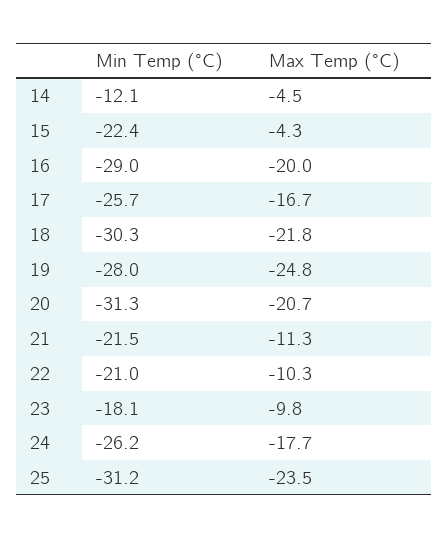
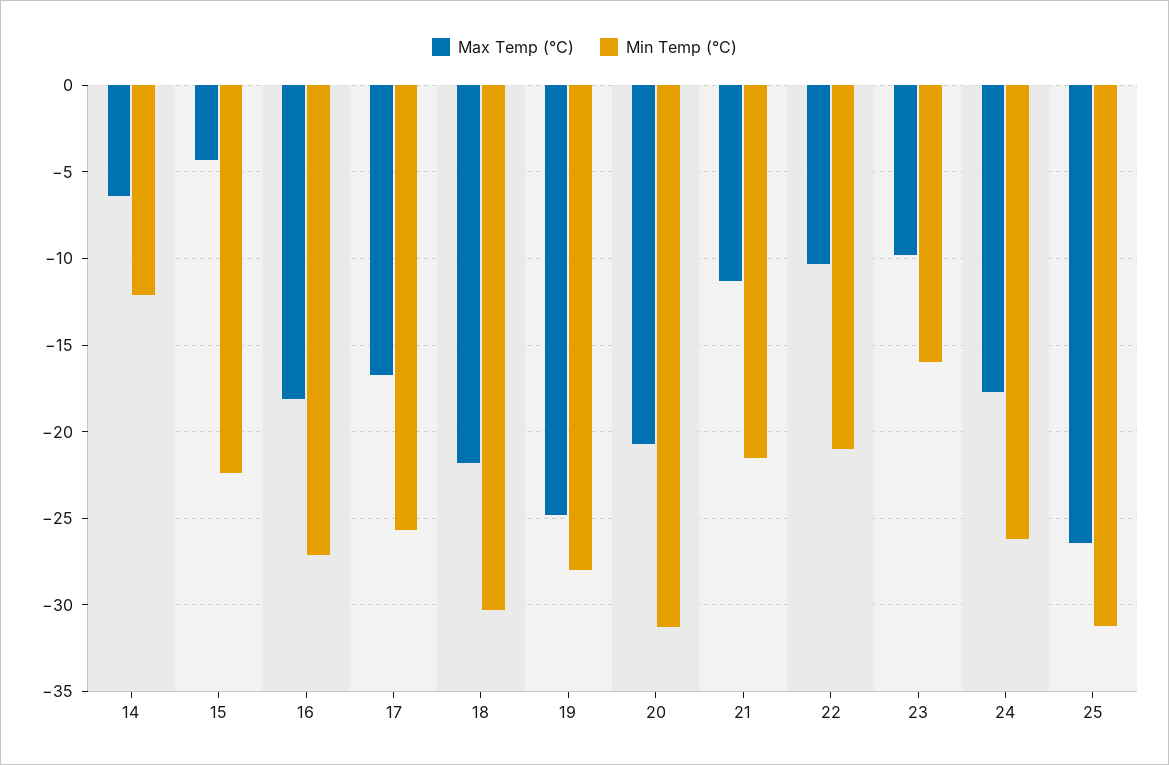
  {
    "Min Temp (°C)": {
      "14": -12.1,
      "15": -22.4,
-     "16": -29,
+     "16": -27,
      "17": -25.7,
      "18": -30.3,
      "19": -28,
      "20": -31.3,
      "21": -21.5,
      "22": -21,
-     "23": -18.1,
+     "23": -16,
      "24": -26.2,
      "25": -31.2
    },
    "Max Temp (°C)": {
-     "14": -4.5,
+     "14": -6.5,
      "15": -4.3,
-     "16": -20,
+     "16": -18,
      "17": -16.7,
      "18": -21.8,
      "19": -24.8,
      "20": -20.7,
      "21": -11.3,
      "22": -10.3,
      "23": -9.8,
      "24": -17.7,
-     "25": -23.5
+     "25": -26.5
    }
  }

